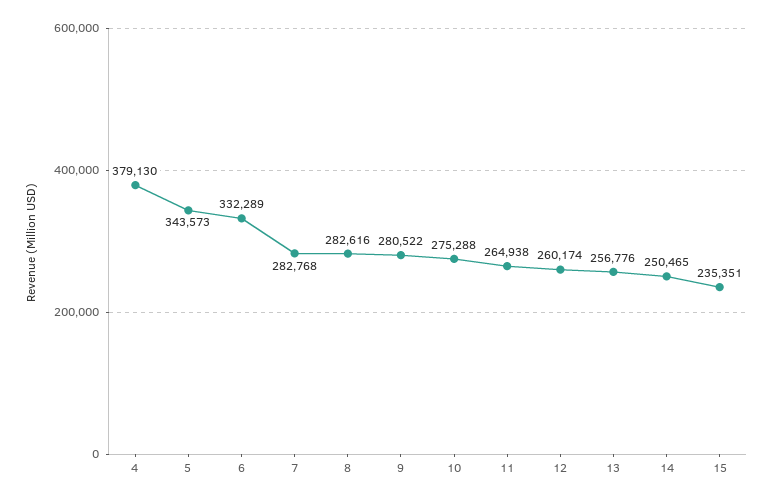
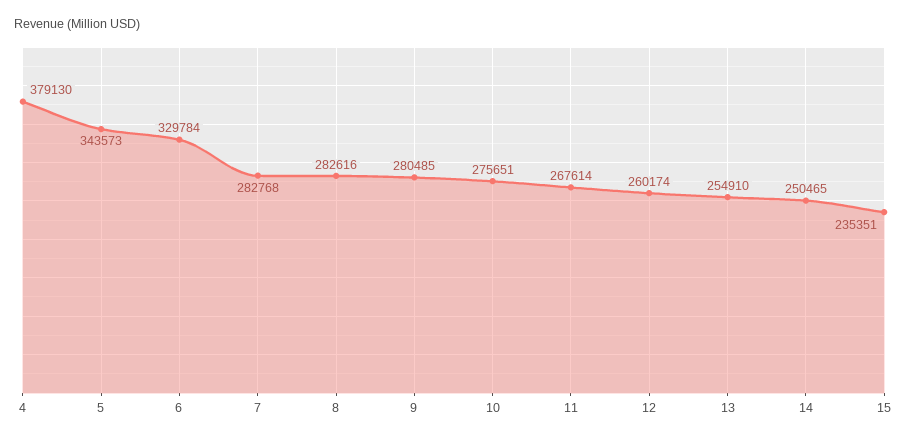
  {
    "4": 379130,
    "5": 343573,
-   "6": 332289,
+   "6": 329784,
    "7": 282768,
    "8": 282616,
-   "9": 280522,
+   "9": 280485,
-   "10": 275288,
+   "10": 275651,
-   "11": 264938,
+   "11": 267614,
    "12": 260174,
-   "13": 256776,
+   "13": 254910,
    "14": 250465,
    "15": 235351
  }

